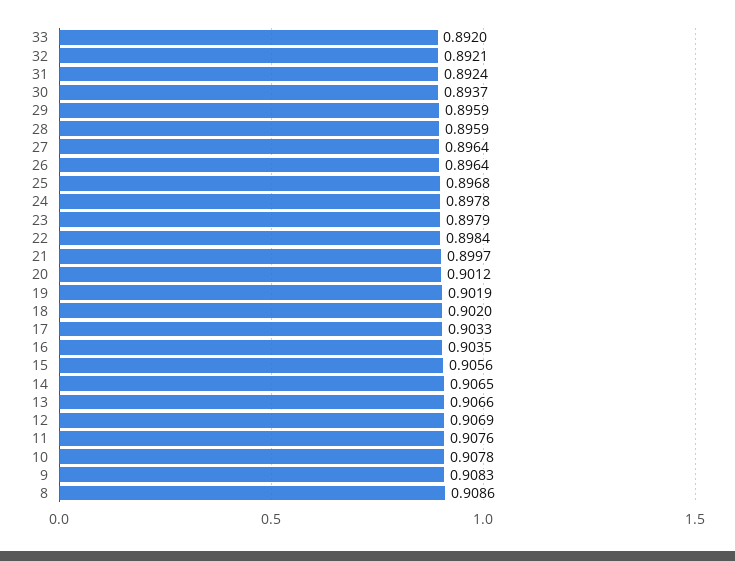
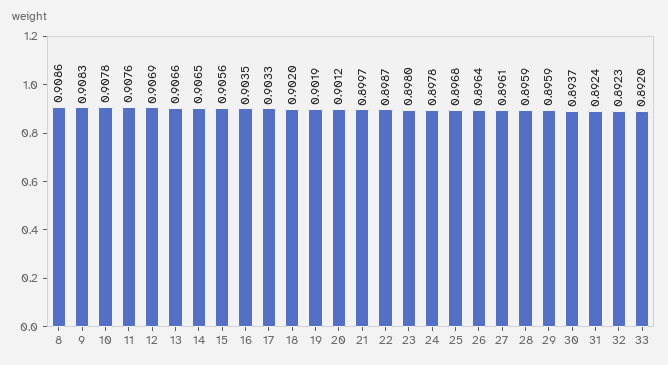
  {
    "33": 0.892,
-   "32": 0.8921,
+   "32": 0.8923,
    "31": 0.8924,
    "30": 0.8937,
    "29": 0.8959,
    "28": 0.8959,
-   "27": 0.8964,
+   "27": 0.8961,
    "26": 0.8964,
    "25": 0.8968,
    "24": 0.8978,
-   "23": 0.8979,
+   "23": 0.898,
-   "22": 0.8984,
+   "22": 0.8987,
    "21": 0.8997,
    "20": 0.9012,
    "19": 0.9019,
    "18": 0.902,
    "17": 0.9033,
    "16": 0.9035,
    "15": 0.9056,
    "14": 0.9065,
    "13": 0.9066,
    "12": 0.9069,
    "11": 0.9076,
    "10": 0.9078,
    "9": 0.9083,
    "8": 0.9086
  }

